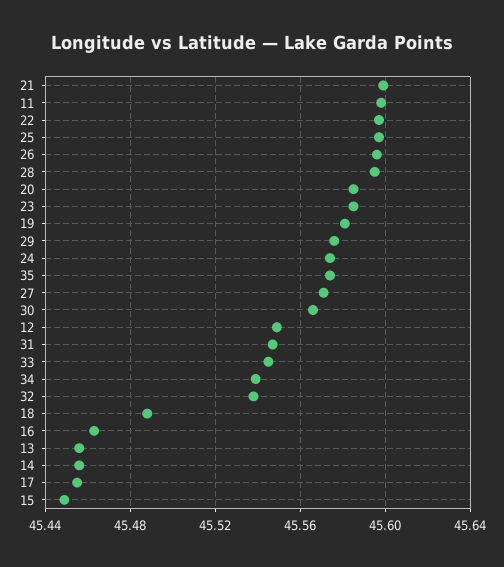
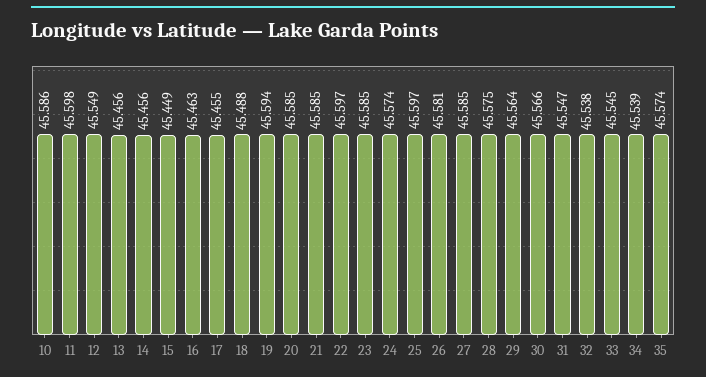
  {
-   "21": 45.6,
+   "21": 45.585,
    "11": 45.598,
    "22": 45.597,
    "25": 45.597,
-   "26": 45.595,
+   "26": 45.581,
-   "28": 45.595,
+   "28": 45.575,
    "20": 45.585,
    "23": 45.585,
-   "19": 45.58,
+   "19": 45.594,
-   "29": 45.575,
+   "29": 45.564,
    "24": 45.574,
    "35": 45.574,
-   "27": 45.57,
+   "27": 45.585,
    "30": 45.566,
    "12": 45.549,
    "31": 45.547,
    "33": 45.545,
    "34": 45.539,
    "32": 45.538,
    "18": 45.488,
    "16": 45.463,
    "13": 45.456,
    "14": 45.456,
    "17": 45.455,
-   "15": 45.449
+   "15": 45.449,
+   "10": 45.586
  }

